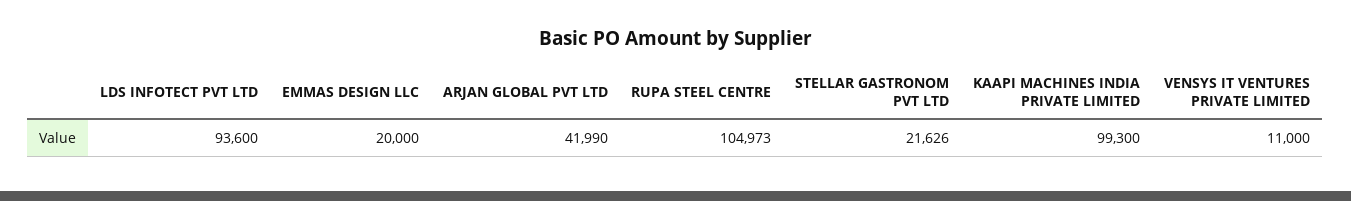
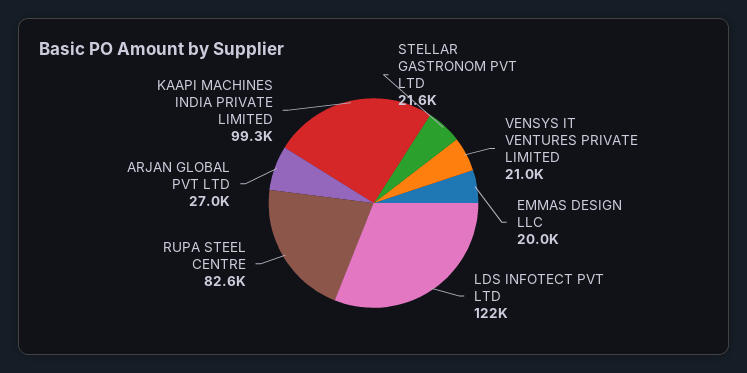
  {
-   "LDS INFOTECT PVT LTD": 93600,
+   "LDS INFOTECT PVT LTD": 122000,
    "EMMAS DESIGN LLC": 20000,
-   "ARJAN GLOBAL PVT LTD": 41990,
+   "ARJAN GLOBAL PVT LTD": 27000,
-   "RUPA STEEL CENTRE": 104973,
+   "RUPA STEEL CENTRE": 82600,
    "STELLAR GASTRONOM PVT LTD": 21626,
    "KAAPI MACHINES INDIA PRIVATE LIMITED": 99300,
-   "VENSYS IT VENTURES PRIVATE LIMITED": 11000
+   "VENSYS IT VENTURES PRIVATE LIMITED": 21000
  }

